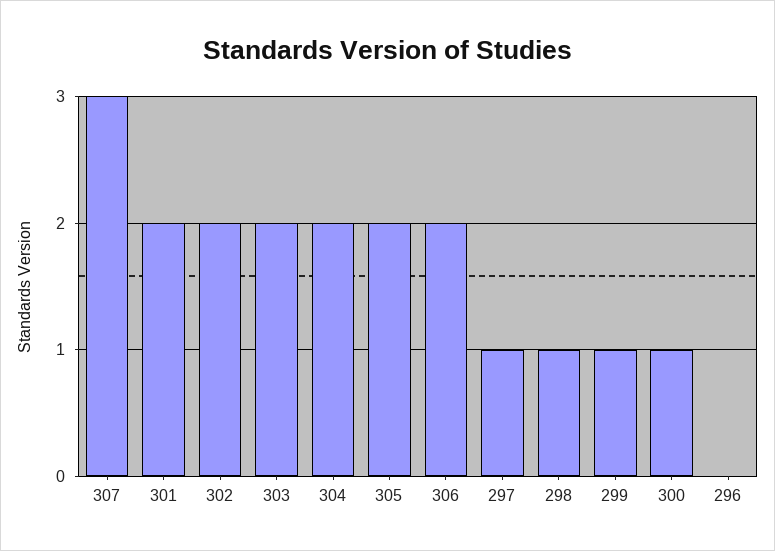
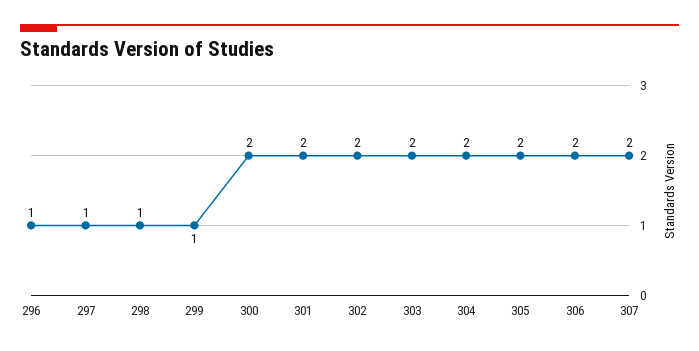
  {
-   "307": 3,
+   "307": 2,
    "301": 2,
    "302": 2,
    "303": 2,
    "304": 2,
    "305": 2,
    "306": 2,
    "297": 1,
    "298": 1,
    "299": 1,
-   "300": 1,
+   "300": 2,
-   "296": 0
+   "296": 1
  }

